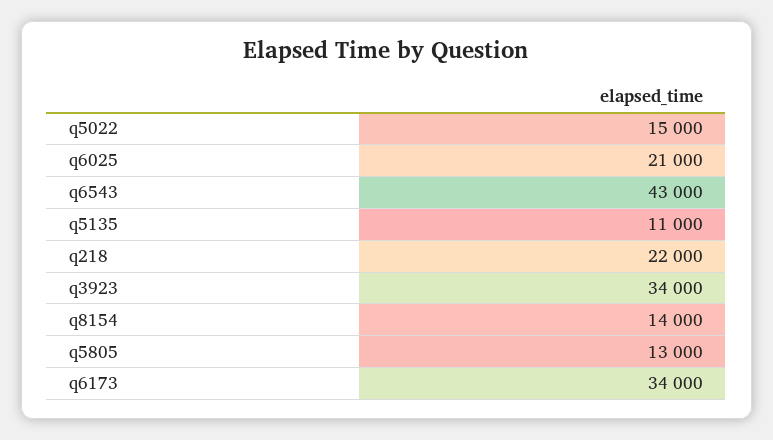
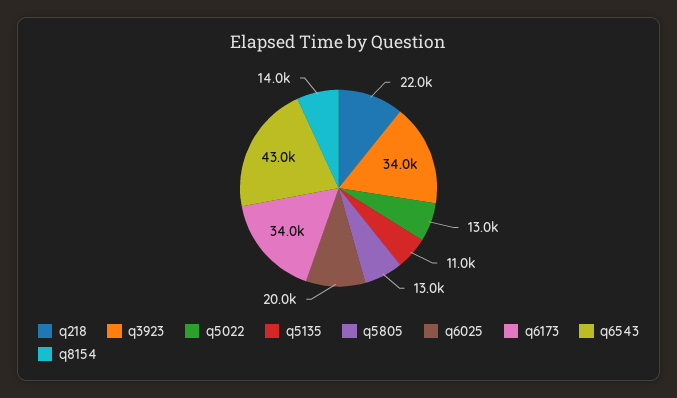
  {
-   "q5022": 15000,
+   "q5022": 13000,
-   "q6025": 21000,
+   "q6025": 20000,
    "q6543": 43000,
    "q5135": 11000,
    "q218": 22000,
    "q3923": 34000,
    "q8154": 14000,
    "q5805": 13000,
    "q6173": 34000
  }

